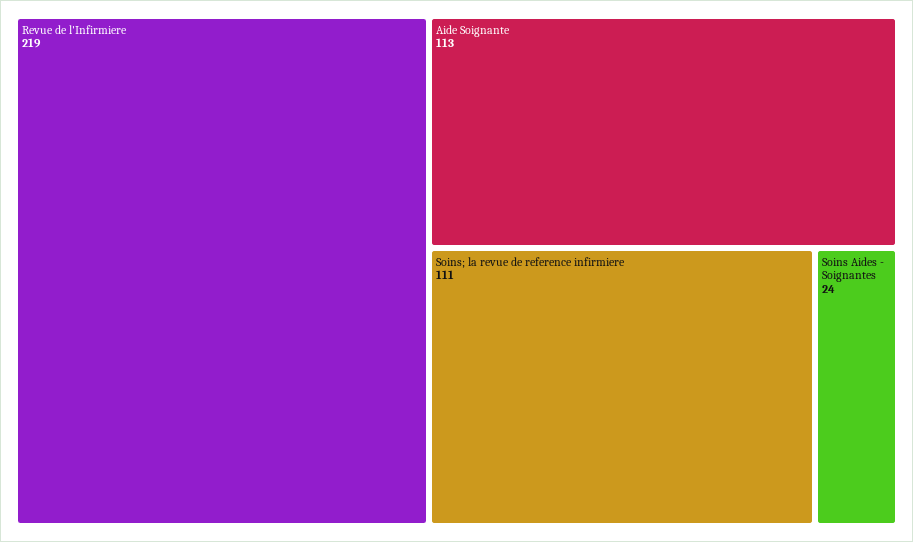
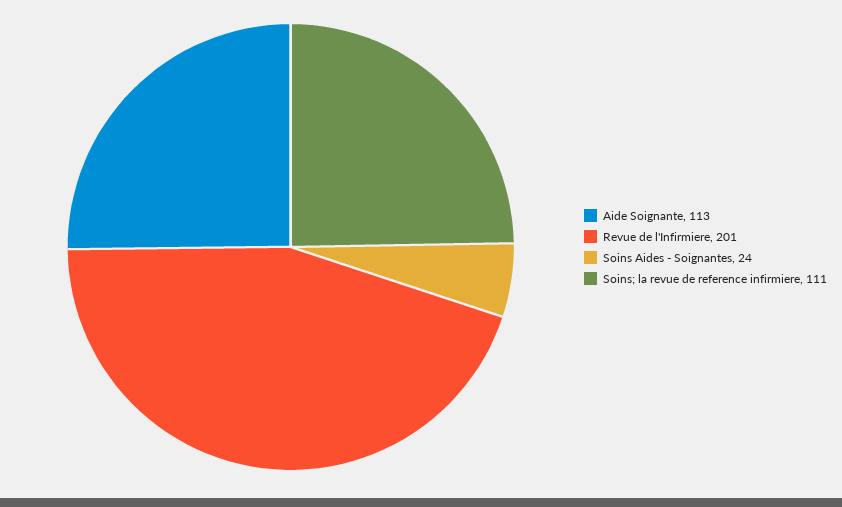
  {
-   "Revue de l'Infirmiere": 219,
+   "Revue de l'Infirmiere": 201,
    "Aide Soignante": 113,
    "Soins; la revue de reference infirmiere": 111,
    "Soins Aides - Soignantes": 24
  }

